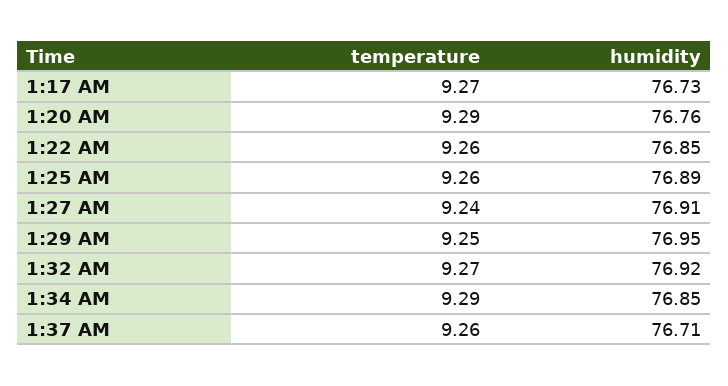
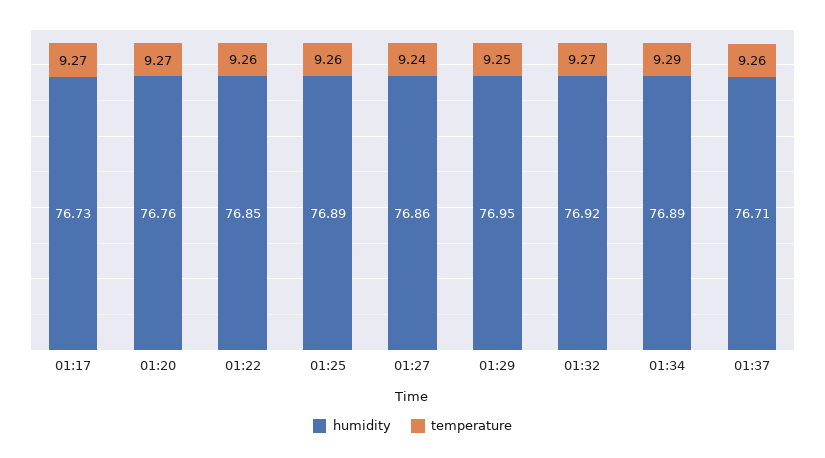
  {
    "temperature": {
      "1:17 AM": 9.27,
-     "1:20 AM": 9.29,
+     "1:20 AM": 9.27,
      "1:22 AM": 9.26,
      "1:25 AM": 9.26,
      "1:27 AM": 9.24,
      "1:29 AM": 9.25,
      "1:32 AM": 9.27,
      "1:34 AM": 9.29,
      "1:37 AM": 9.26
    },
    "humidity": {
      "1:17 AM": 76.73,
      "1:20 AM": 76.76,
      "1:22 AM": 76.85,
      "1:25 AM": 76.89,
-     "1:27 AM": 76.91,
+     "1:27 AM": 76.86,
      "1:29 AM": 76.95,
      "1:32 AM": 76.92,
-     "1:34 AM": 76.85,
+     "1:34 AM": 76.89,
      "1:37 AM": 76.71
    }
  }

